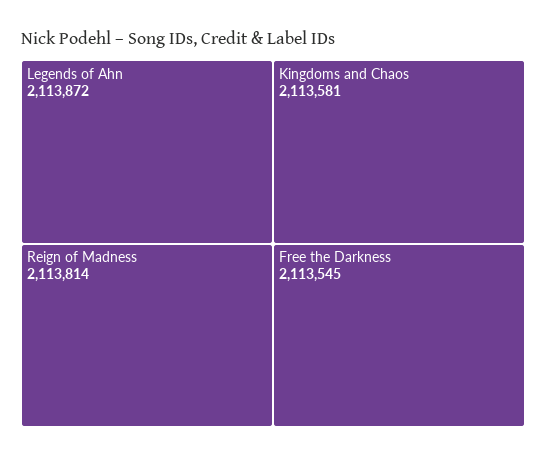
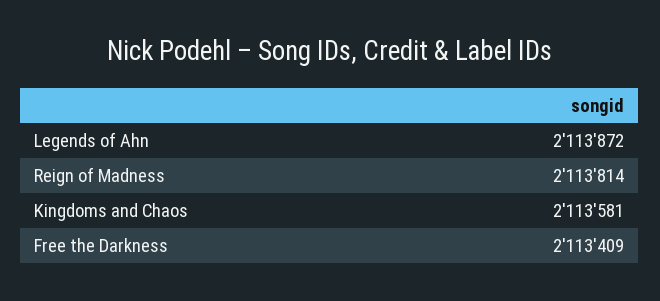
  {
    "Legends of Ahn": 2113872,
    "Reign of Madness": 2113814,
    "Kingdoms and Chaos": 2113581,
-   "Free the Darkness": 2113545
+   "Free the Darkness": 2113409
  }

